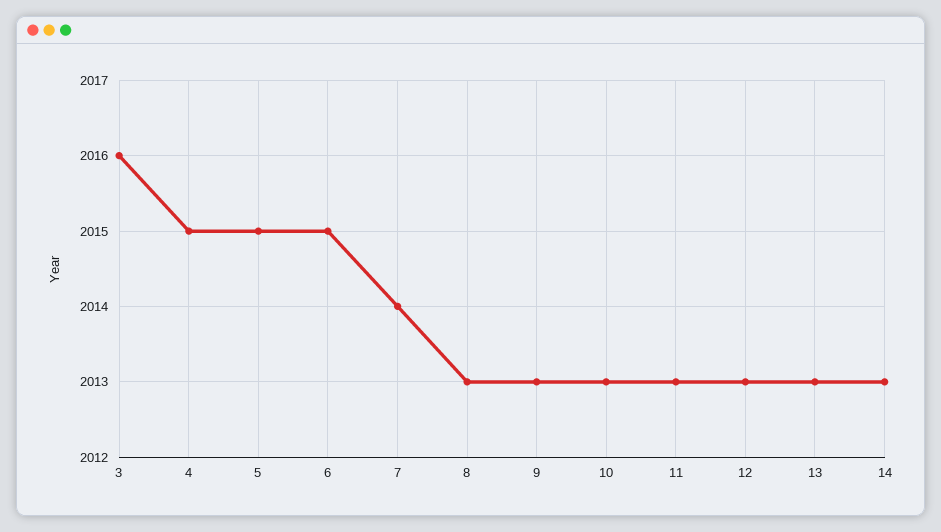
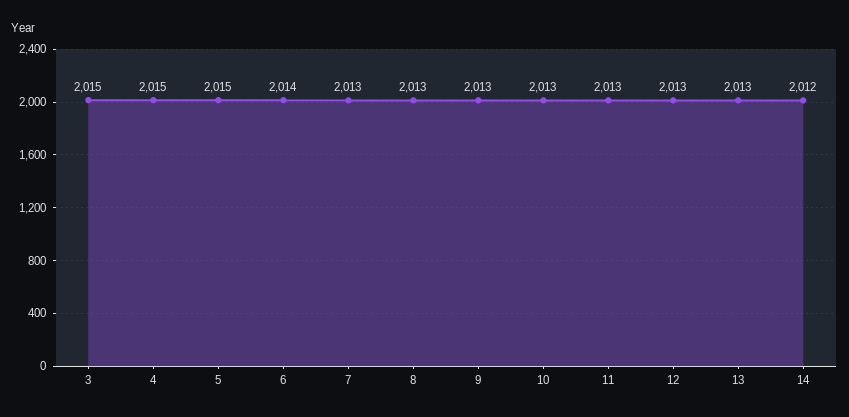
  {
-   "3": 2016,
+   "3": 2015,
    "4": 2015,
    "5": 2015,
-   "6": 2015,
+   "6": 2014,
-   "7": 2014,
+   "7": 2013,
    "8": 2013,
    "9": 2013,
    "10": 2013,
    "11": 2013,
    "12": 2013,
    "13": 2013,
-   "14": 2013
+   "14": 2012
  }

